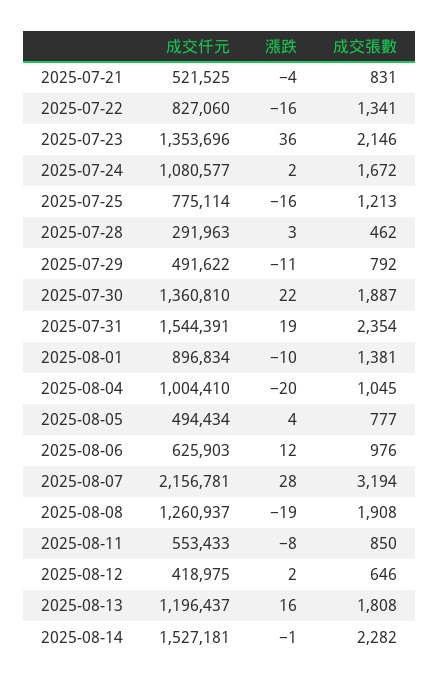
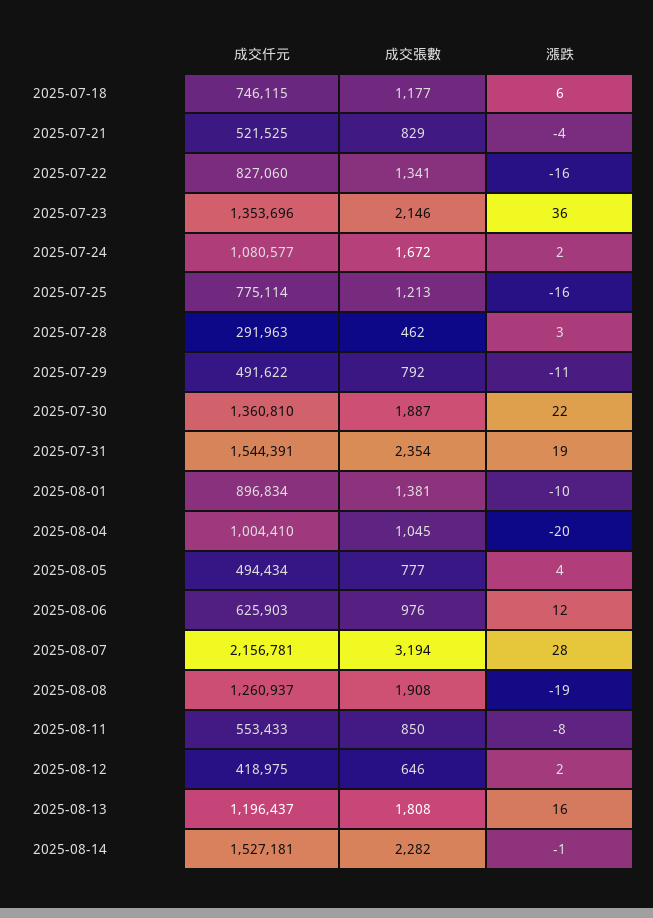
  {
    "成交仟元": {
      "2025-07-21": 521525,
      "2025-07-22": 827060,
      "2025-07-23": 1353696,
      "2025-07-24": 1080577,
      "2025-07-25": 775114,
      "2025-07-28": 291963,
      "2025-07-29": 491622,
      "2025-07-30": 1360810,
      "2025-07-31": 1544391,
      "2025-08-01": 896834,
      "2025-08-04": 1004410,
      "2025-08-05": 494434,
      "2025-08-06": 625903,
      "2025-08-07": 2156781,
      "2025-08-08": 1260937,
      "2025-08-11": 553433,
      "2025-08-12": 418975,
      "2025-08-13": 1196437,
-     "2025-08-14": 1527181
+     "2025-08-14": 1527181,
+     "2025-07-18": 746115
    },
    "漲跌": {
      "2025-07-21": -4,
      "2025-07-22": -16,
      "2025-07-23": 36,
      "2025-07-24": 2,
      "2025-07-25": -16,
      "2025-07-28": 3,
      "2025-07-29": -11,
      "2025-07-30": 22,
      "2025-07-31": 19,
      "2025-08-01": -10,
      "2025-08-04": -20,
      "2025-08-05": 4,
      "2025-08-06": 12,
      "2025-08-07": 28,
      "2025-08-08": -19,
      "2025-08-11": -8,
      "2025-08-12": 2,
      "2025-08-13": 16,
-     "2025-08-14": -1
+     "2025-08-14": -1,
+     "2025-07-18": 6
    },
    "成交張數": {
-     "2025-07-21": 831,
+     "2025-07-21": 829,
      "2025-07-22": 1341,
      "2025-07-23": 2146,
      "2025-07-24": 1672,
      "2025-07-25": 1213,
      "2025-07-28": 462,
      "2025-07-29": 792,
      "2025-07-30": 1887,
      "2025-07-31": 2354,
      "2025-08-01": 1381,
      "2025-08-04": 1045,
      "2025-08-05": 777,
      "2025-08-06": 976,
      "2025-08-07": 3194,
      "2025-08-08": 1908,
      "2025-08-11": 850,
      "2025-08-12": 646,
      "2025-08-13": 1808,
-     "2025-08-14": 2282
+     "2025-08-14": 2282,
+     "2025-07-18": 1177
    }
  }

